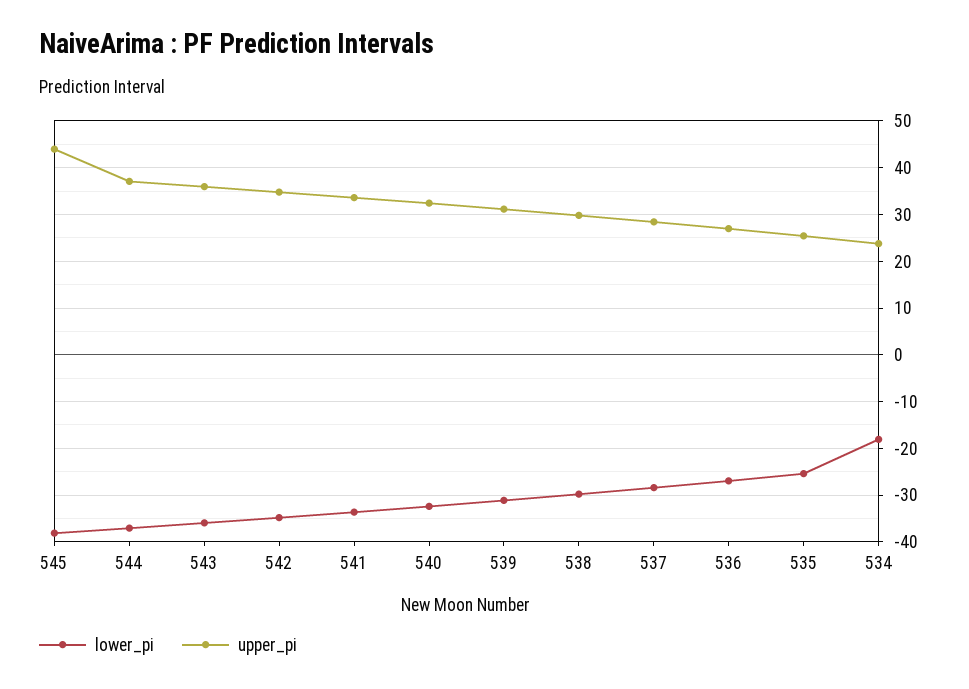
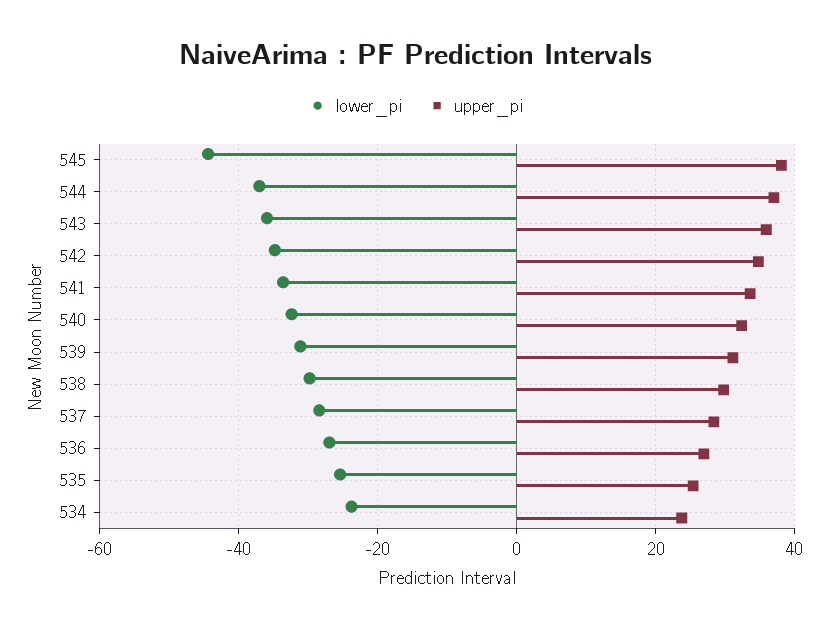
  {
    "lower_pi": {
-     "545": -38,
+     "545": -44,
      "544": -38,
      "543": -36,
      "542": -34,
      "541": -34,
      "540": -32,
      "539": -32,
      "538": -30,
      "537": -28,
      "536": -26,
      "535": -26,
-     "534": -18
+     "534": -24
    },
    "upper_pi": {
-     "545": 44,
+     "545": 38,
      "544": 38,
      "543": 36,
      "542": 34,
      "541": 34,
      "540": 32,
      "539": 32,
      "538": 30,
      "537": 28,
      "536": 26,
      "535": 26,
      "534": 24
    }
  }

